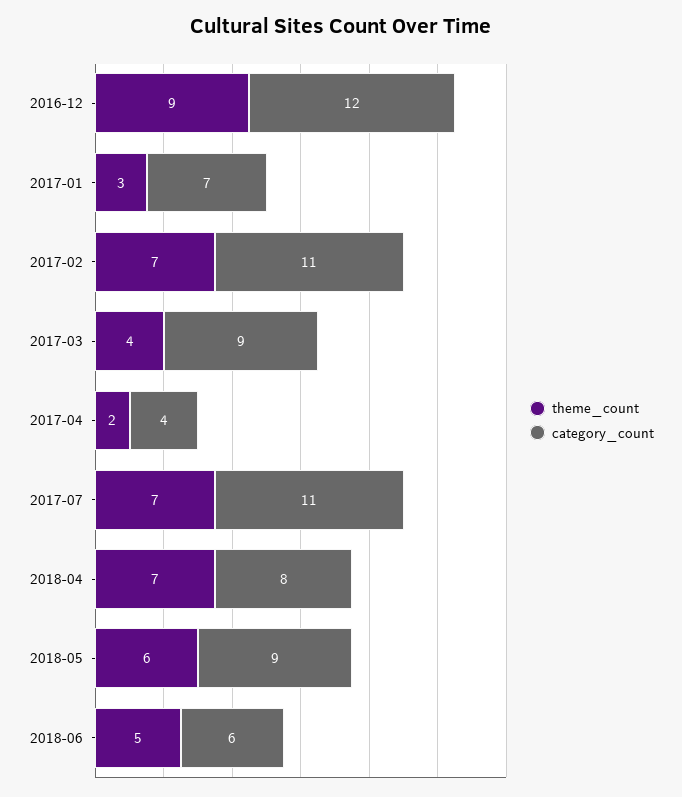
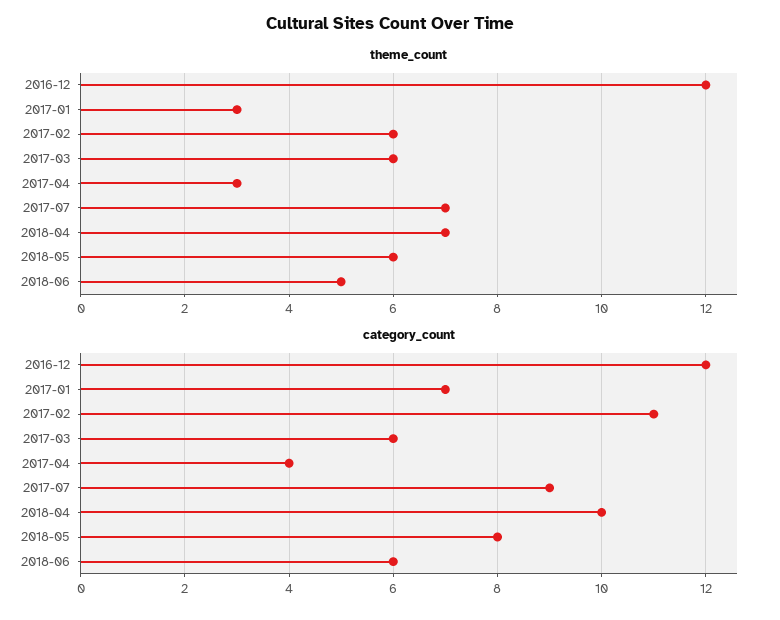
  {
    "theme_count": {
-     "2016-12": 9,
+     "2016-12": 12,
      "2017-01": 3,
-     "2017-02": 7,
+     "2017-02": 6,
-     "2017-03": 4,
+     "2017-03": 6,
-     "2017-04": 2,
+     "2017-04": 3,
      "2017-07": 7,
      "2018-04": 7,
      "2018-05": 6,
      "2018-06": 5
    },
    "category_count": {
      "2016-12": 12,
      "2017-01": 7,
      "2017-02": 11,
-     "2017-03": 9,
+     "2017-03": 6,
      "2017-04": 4,
-     "2017-07": 11,
+     "2017-07": 9,
-     "2018-04": 8,
+     "2018-04": 10,
-     "2018-05": 9,
+     "2018-05": 8,
      "2018-06": 6
    }
  }

